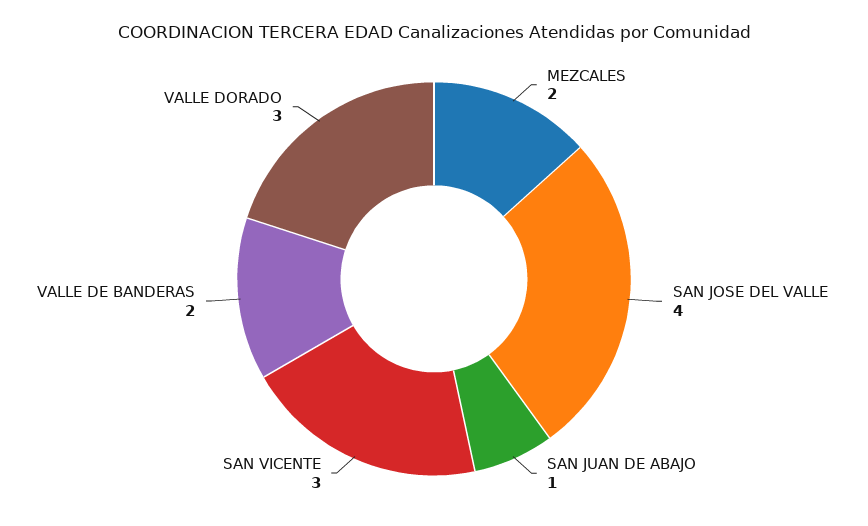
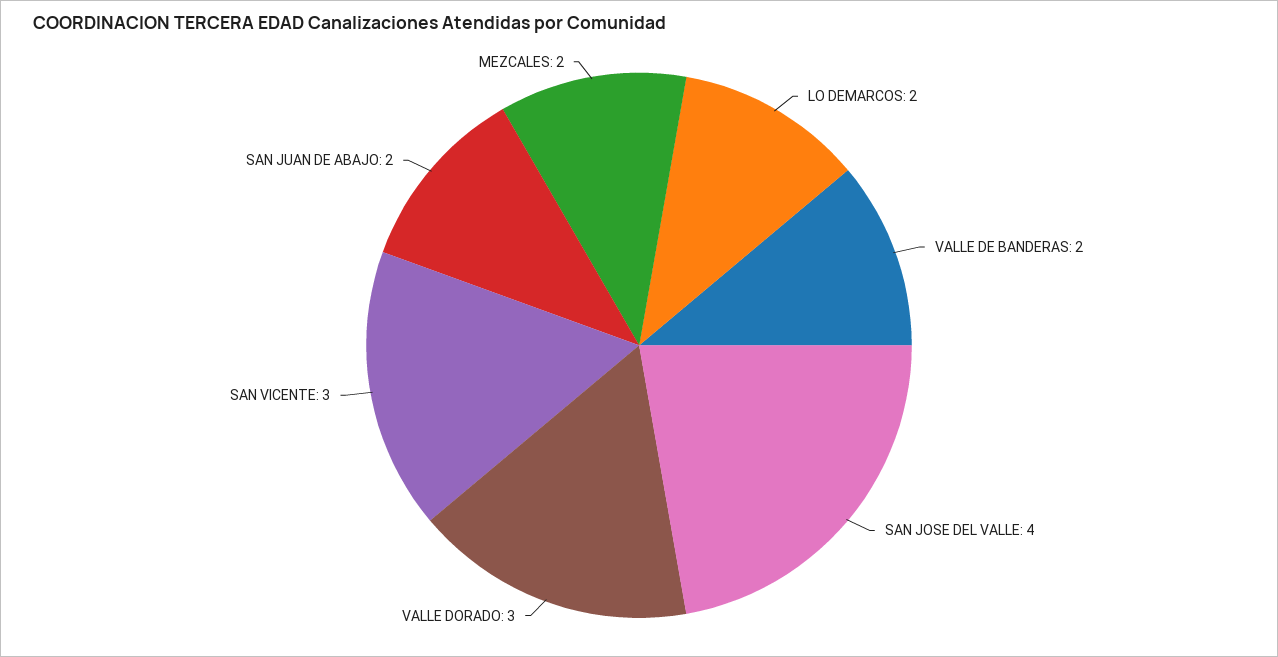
  {
    "MEZCALES": 2,
    "SAN JOSE DEL VALLE": 4,
-   "SAN JUAN DE ABAJO": 1,
+   "SAN JUAN DE ABAJO": 2,
    "SAN VICENTE": 3,
    "VALLE DE BANDERAS": 2,
-   "VALLE DORADO": 3
+   "VALLE DORADO": 3,
+   "LO DEMARCOS": 2
  }

